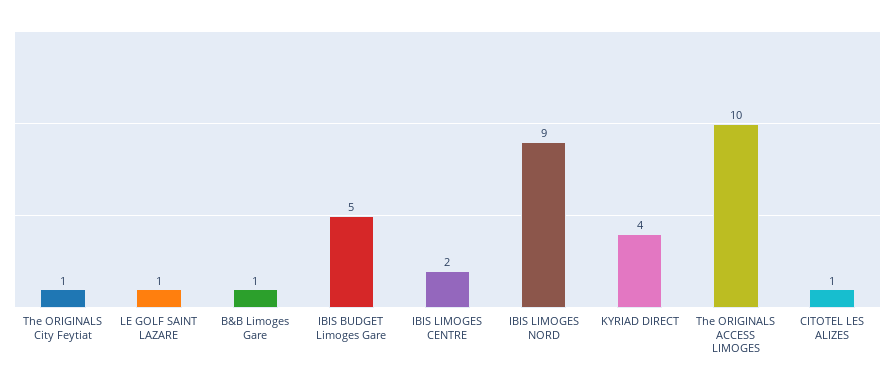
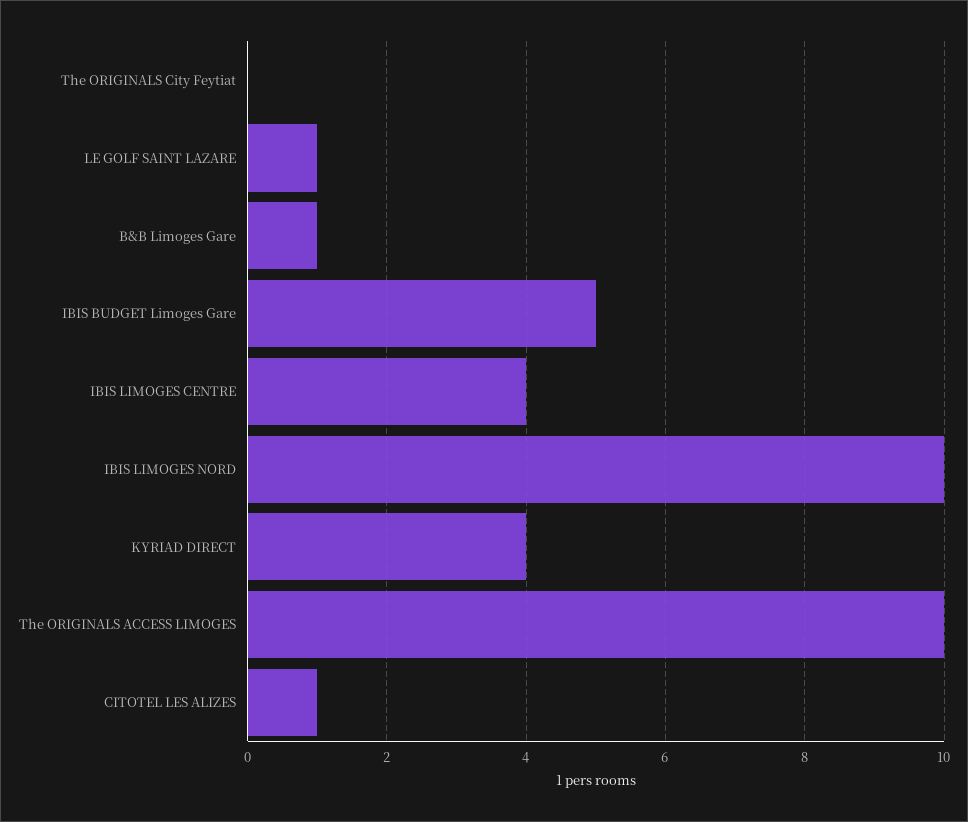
  {
-   "The ORIGINALS City Feytiat": 1,
+   "The ORIGINALS City Feytiat": 0,
    "LE GOLF SAINT LAZARE": 1,
    "B&B Limoges Gare": 1,
    "IBIS BUDGET Limoges Gare": 5,
-   "IBIS LIMOGES CENTRE": 2,
+   "IBIS LIMOGES CENTRE": 4,
-   "IBIS LIMOGES NORD": 9,
+   "IBIS LIMOGES NORD": 10,
    "KYRIAD DIRECT": 4,
    "The ORIGINALS ACCESS LIMOGES": 10,
    "CITOTEL LES ALIZES": 1
  }

